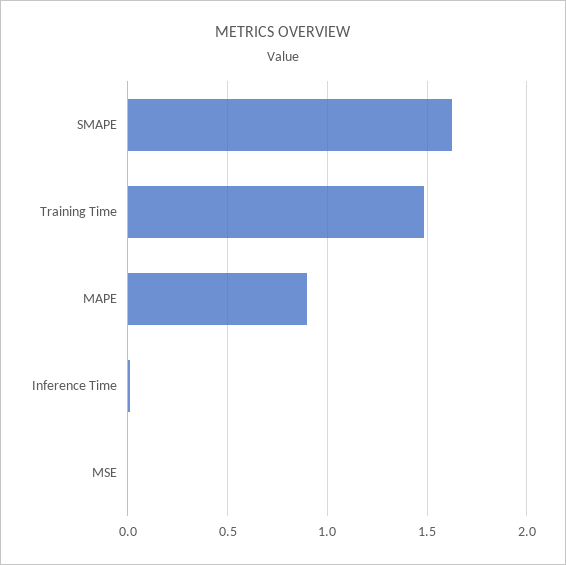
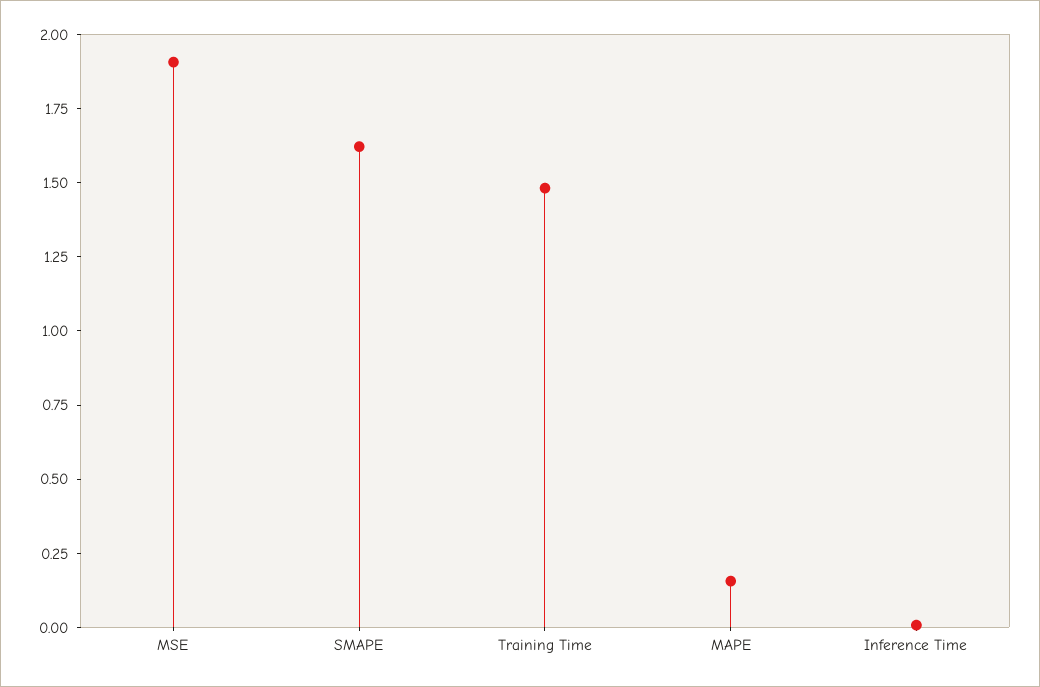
  {
    "SMAPE": 1.6,
    "Training Time": 1.5,
-   "MAPE": 0.9,
+   "MAPE": 0.15,
    "Inference Time": 0,
-   "MSE": 0
+   "MSE": 1.9
  }

